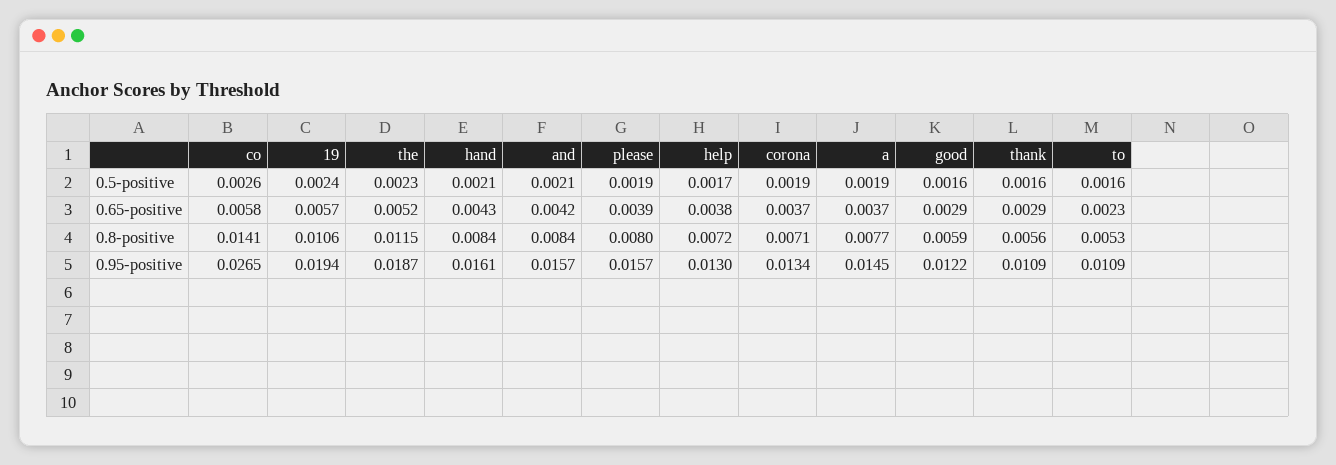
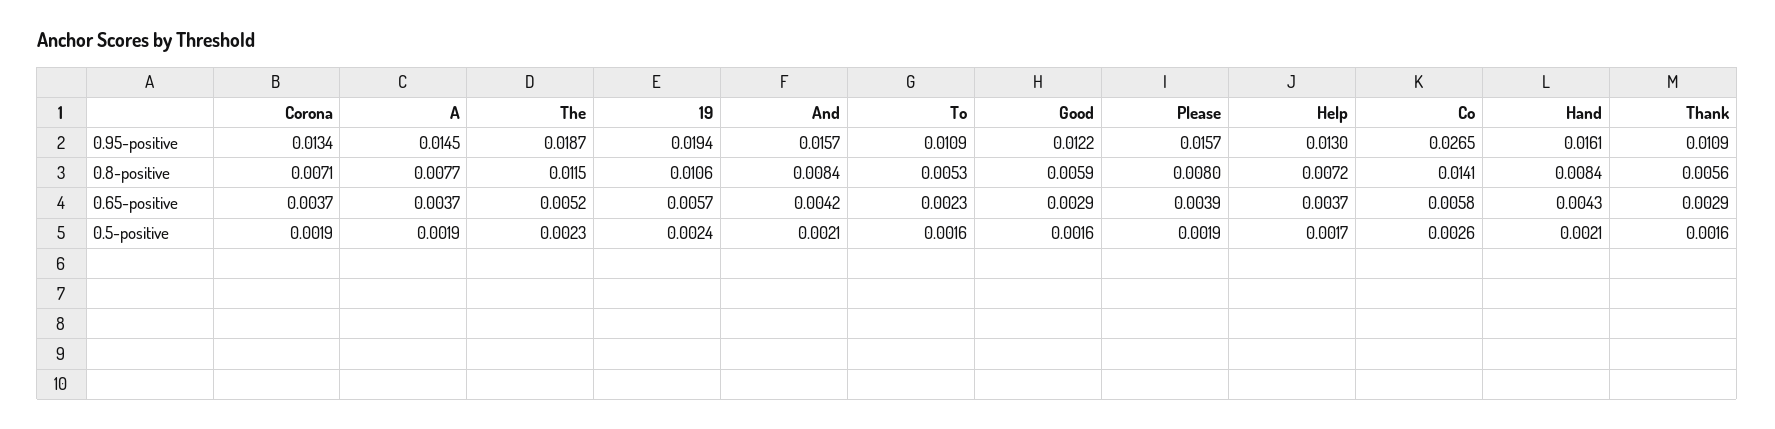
  {
    "co": {
      "0.5-positive": 0.0026,
      "0.65-positive": 0.0058,
      "0.8-positive": 0.0141,
      "0.95-positive": 0.0265
    },
    "19": {
      "0.5-positive": 0.0024,
      "0.65-positive": 0.0057,
      "0.8-positive": 0.0106,
      "0.95-positive": 0.0194
    },
    "the": {
      "0.5-positive": 0.0023,
      "0.65-positive": 0.0052,
      "0.8-positive": 0.0115,
      "0.95-positive": 0.0187
    },
    "hand": {
      "0.5-positive": 0.0021,
      "0.65-positive": 0.0043,
      "0.8-positive": 0.0084,
      "0.95-positive": 0.0161
    },
    "and": {
      "0.5-positive": 0.0021,
      "0.65-positive": 0.0042,
      "0.8-positive": 0.0084,
      "0.95-positive": 0.0157
    },
    "please": {
      "0.5-positive": 0.0019,
      "0.65-positive": 0.0039,
      "0.8-positive": 0.008,
      "0.95-positive": 0.0157
    },
    "help": {
      "0.5-positive": 0.0017,
-     "0.65-positive": 0.0038,
+     "0.65-positive": 0.0037,
      "0.8-positive": 0.0072,
      "0.95-positive": 0.013
    },
    "corona": {
      "0.5-positive": 0.0019,
      "0.65-positive": 0.0037,
      "0.8-positive": 0.0071,
      "0.95-positive": 0.0134
    },
    "a": {
      "0.5-positive": 0.0019,
      "0.65-positive": 0.0037,
      "0.8-positive": 0.0077,
      "0.95-positive": 0.0145
    },
    "good": {
      "0.5-positive": 0.0016,
      "0.65-positive": 0.0029,
      "0.8-positive": 0.0059,
      "0.95-positive": 0.0122
    },
    "thank": {
      "0.5-positive": 0.0016,
      "0.65-positive": 0.0029,
      "0.8-positive": 0.0056,
      "0.95-positive": 0.0109
    },
    "to": {
      "0.5-positive": 0.0016,
      "0.65-positive": 0.0023,
      "0.8-positive": 0.0053,
      "0.95-positive": 0.0109
    }
  }

